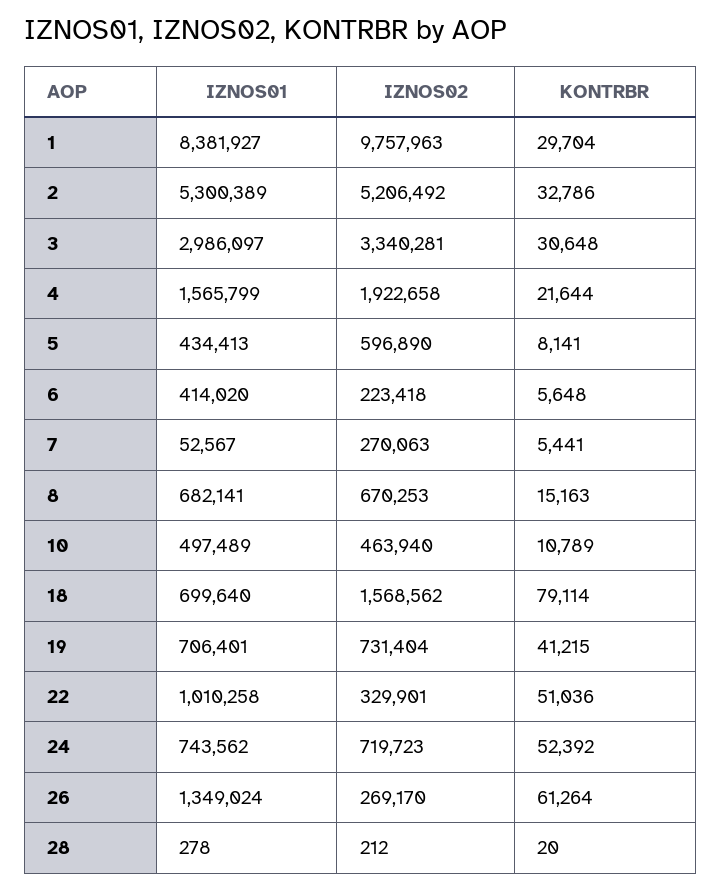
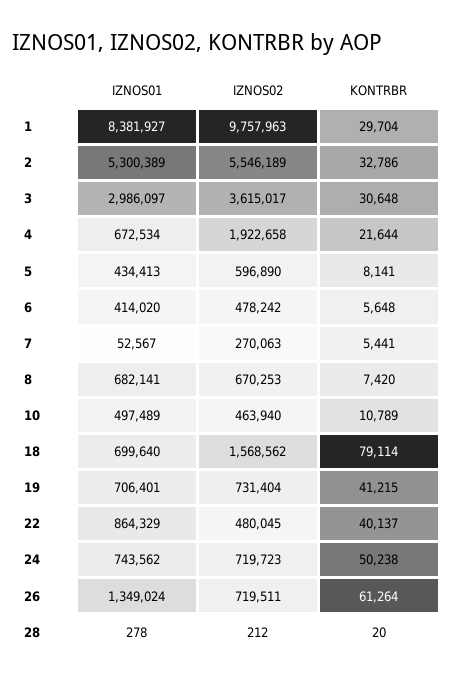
  {
    "IZNOS01": {
      "1": 8381927,
      "2": 5300389,
      "3": 2986097,
-     "4": 1565799,
+     "4": 672534,
      "5": 434413,
      "6": 414020,
      "7": 52567,
      "8": 682141,
      "10": 497489,
      "18": 699640,
      "19": 706401,
-     "22": 1010258,
+     "22": 864329,
      "24": 743562,
      "26": 1349024,
      "28": 278
    },
    "IZNOS02": {
      "1": 9757963,
-     "2": 5206492,
+     "2": 5546189,
-     "3": 3340281,
+     "3": 3615017,
      "4": 1922658,
      "5": 596890,
-     "6": 223418,
+     "6": 478242,
      "7": 270063,
      "8": 670253,
      "10": 463940,
      "18": 1568562,
      "19": 731404,
-     "22": 329901,
+     "22": 480045,
      "24": 719723,
-     "26": 269170,
+     "26": 719511,
      "28": 212
    },
    "KONTRBR": {
      "1": 29704,
      "2": 32786,
      "3": 30648,
      "4": 21644,
      "5": 8141,
      "6": 5648,
      "7": 5441,
-     "8": 15163,
+     "8": 7420,
      "10": 10789,
      "18": 79114,
      "19": 41215,
-     "22": 51036,
+     "22": 40137,
-     "24": 52392,
+     "24": 50238,
      "26": 61264,
      "28": 20
    }
  }

